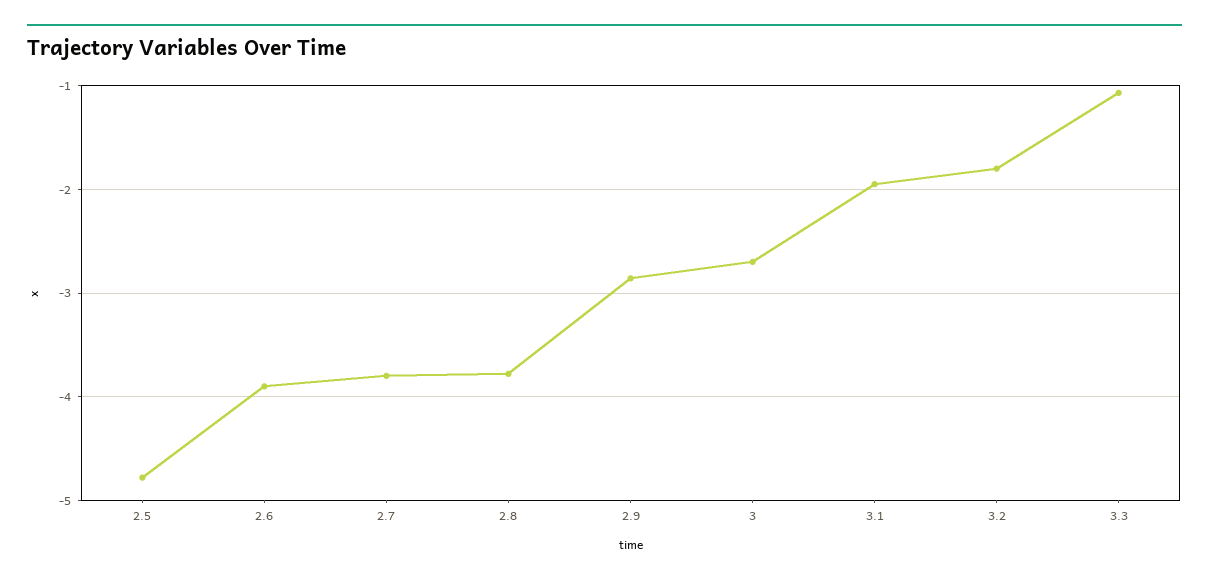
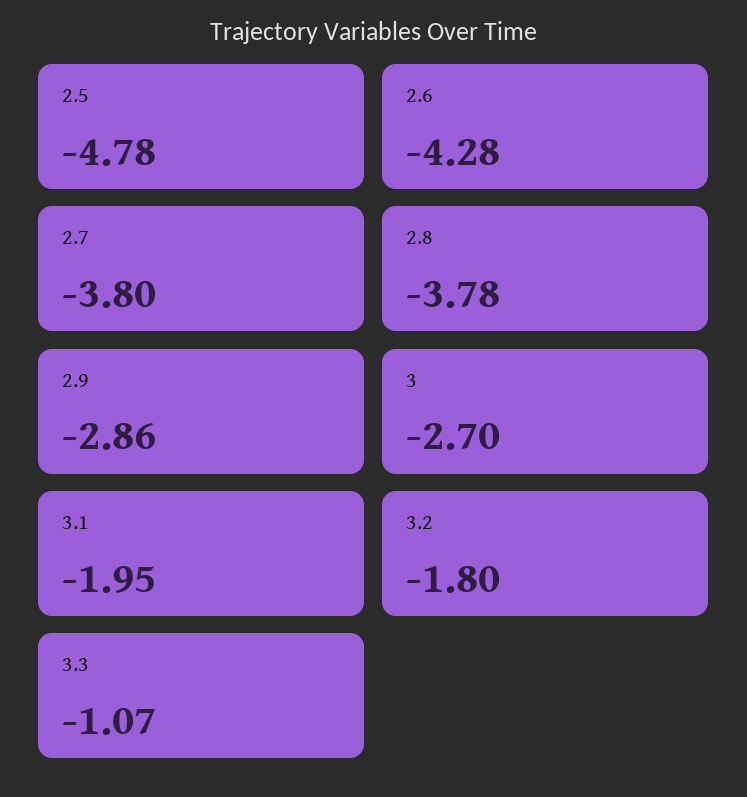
  {
    "2.5": -4.78,
-   "2.6": -3.9,
+   "2.6": -4.28,
    "2.7": -3.8,
    "2.8": -3.78,
    "2.9": -2.86,
    "3": -2.7,
    "3.1": -1.95,
    "3.2": -1.8,
    "3.3": -1.07
  }

